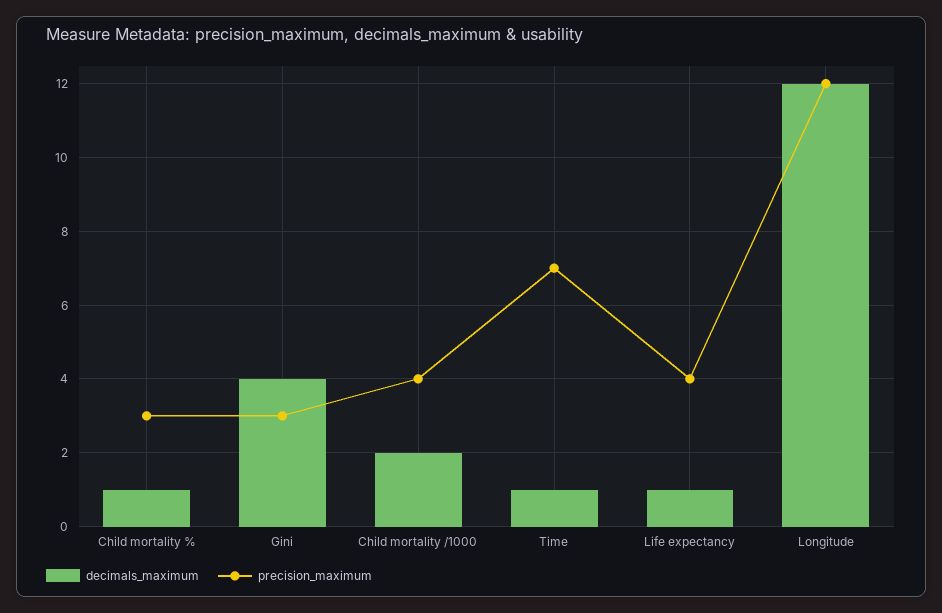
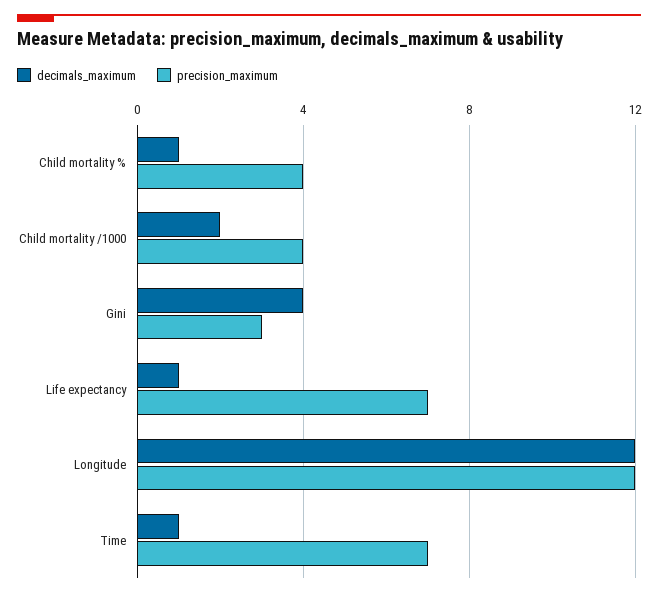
  {
    "decimals_maximum": {
      "Child mortality %": 1,
      "Gini": 4,
      "Child mortality /1000": 2,
      "Time": 1,
      "Life expectancy": 1,
      "Longitude": 12
    },
    "precision_maximum": {
-     "Child mortality %": 3,
+     "Child mortality %": 4,
      "Gini": 3,
      "Child mortality /1000": 4,
      "Time": 7,
-     "Life expectancy": 4,
+     "Life expectancy": 7,
      "Longitude": 12
    }
  }

